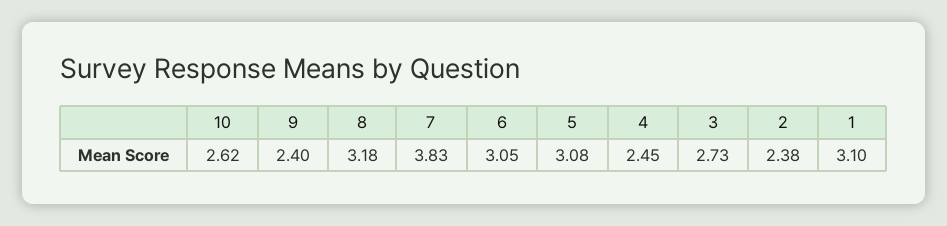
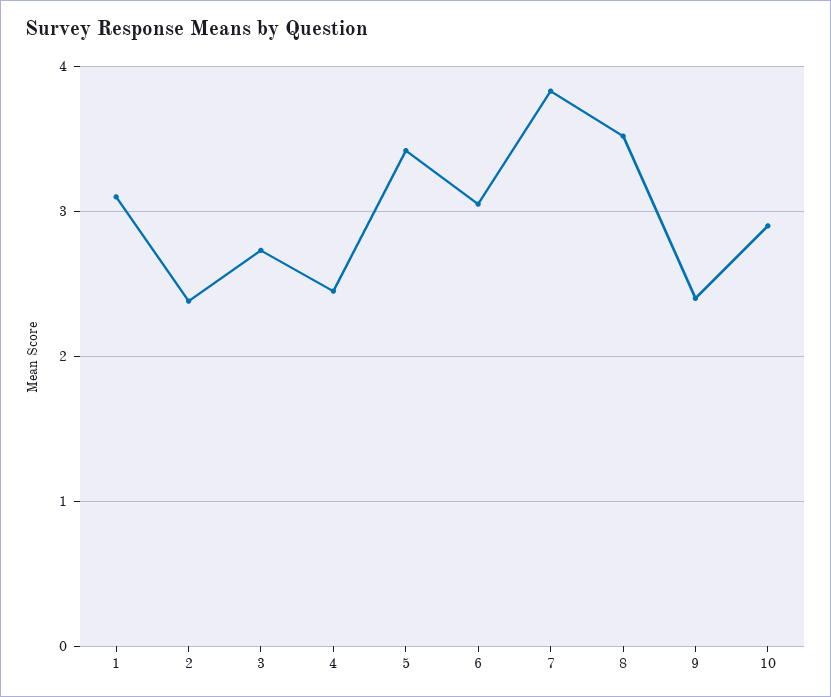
  {
-   "10": 2.62,
+   "10": 2.9,
    "9": 2.4,
-   "8": 3.18,
+   "8": 3.5,
    "7": 3.83,
    "6": 3.05,
-   "5": 3.08,
+   "5": 3.4,
    "4": 2.45,
    "3": 2.73,
    "2": 2.38,
    "1": 3.1
  }

